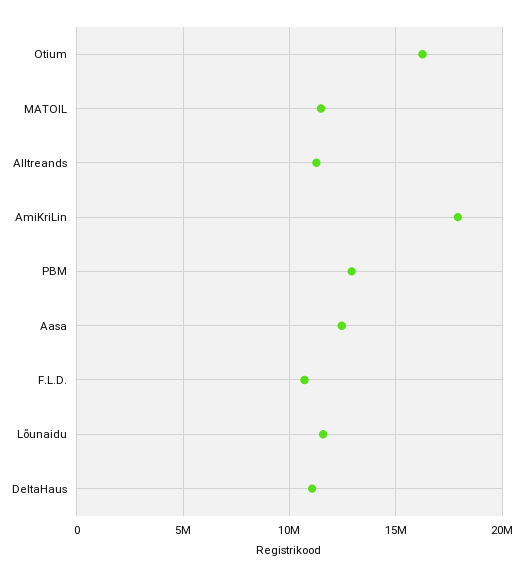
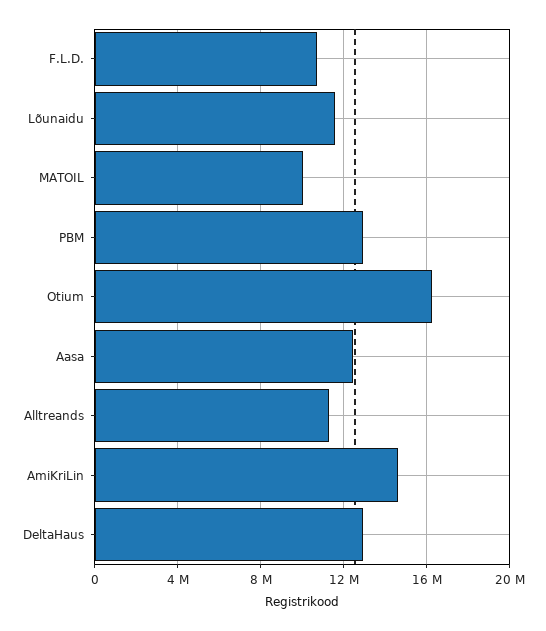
  {
    "Otium": 16500000,
-   "MATOIL": 11500000,
+   "MATOIL": 10000000,
    "Alltreands": 11500000,
-   "AmiKriLin": 18000000,
+   "AmiKriLin": 14500000,
    "PBM": 13000000,
    "Aasa": 12500000,
    "F.L.D.": 10500000,
    "Lõunaidu": 11500000,
-   "DeltaHaus": 11000000
+   "DeltaHaus": 13000000
  }

